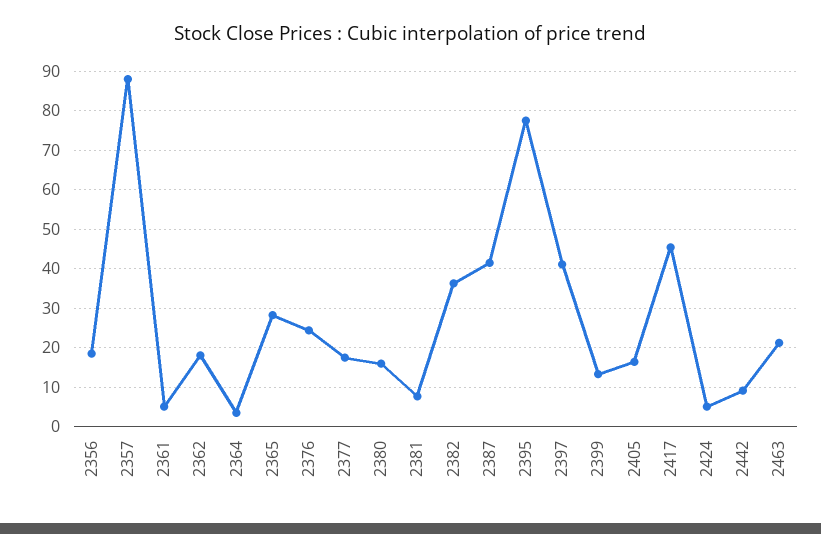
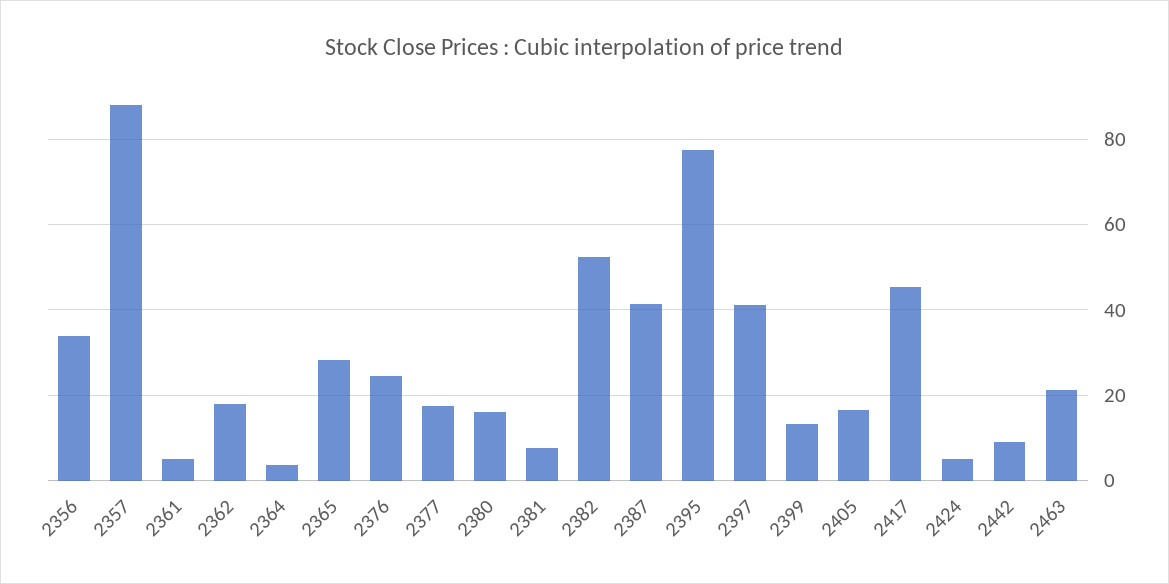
  {
-   "2356": 18,
+   "2356": 34,
    "2357": 88,
    "2361": 6,
    "2362": 18,
    "2364": 4,
    "2365": 28,
    "2376": 24,
    "2377": 18,
    "2380": 16,
    "2381": 8,
-   "2382": 36,
+   "2382": 52,
    "2387": 42,
    "2395": 78,
    "2397": 42,
    "2399": 14,
    "2405": 16,
    "2417": 46,
    "2424": 6,
    "2442": 10,
    "2463": 22
  }

